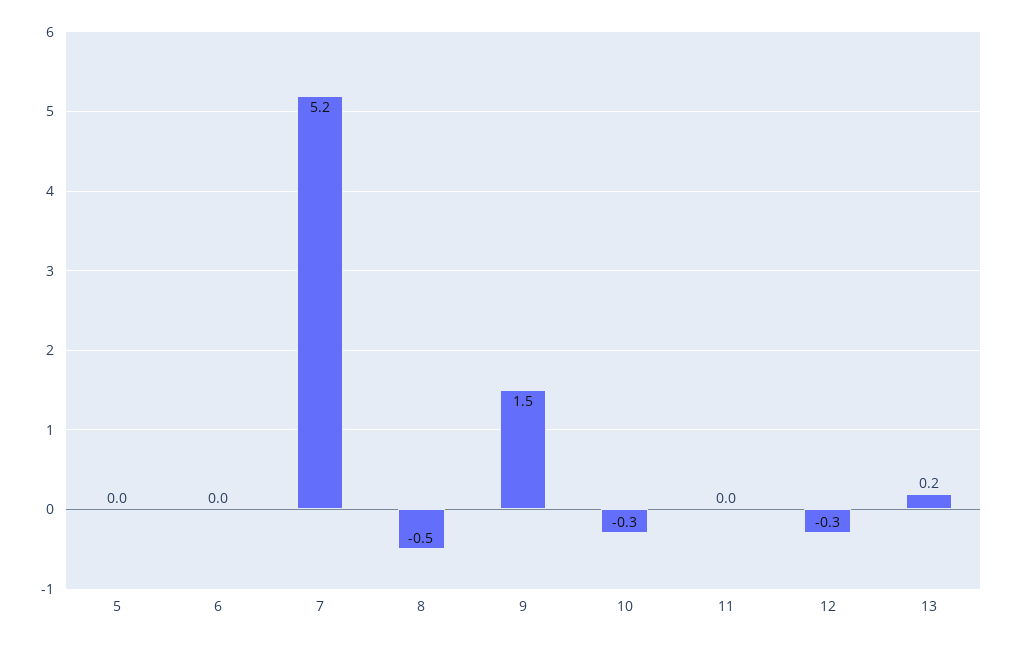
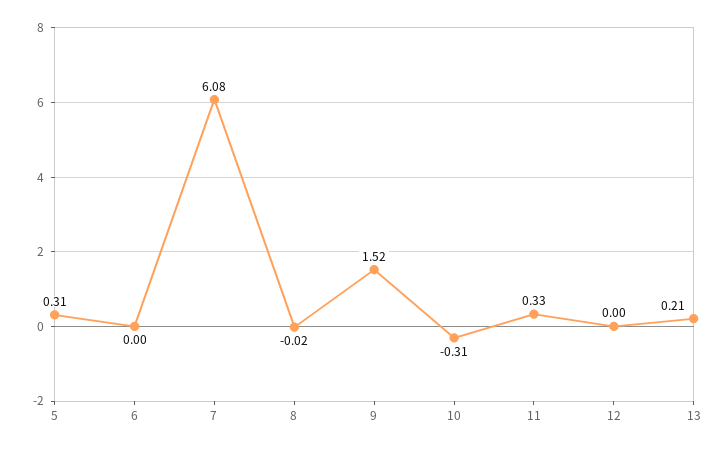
  {
-   "5": 0,
+   "5": 0.31,
    "6": 0,
-   "7": 5.2,
+   "7": 6.08,
-   "8": -0.5,
+   "8": -0.02,
    "9": 1.52,
    "10": -0.31,
-   "11": 0,
+   "11": 0.33,
-   "12": -0.3,
+   "12": 0,
    "13": 0.21
  }

